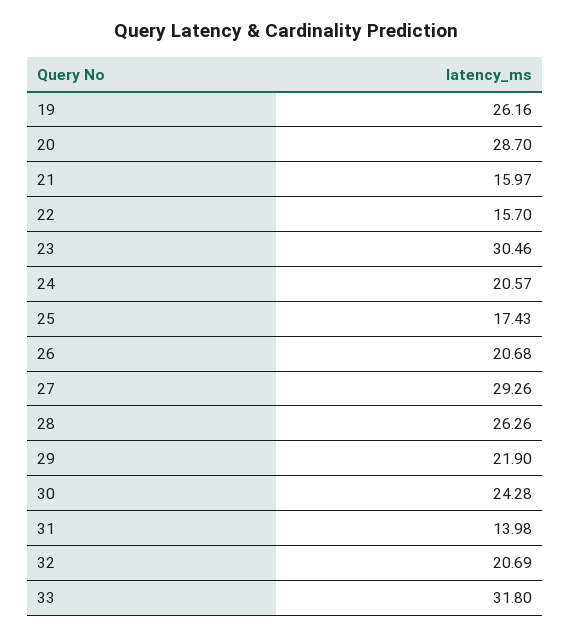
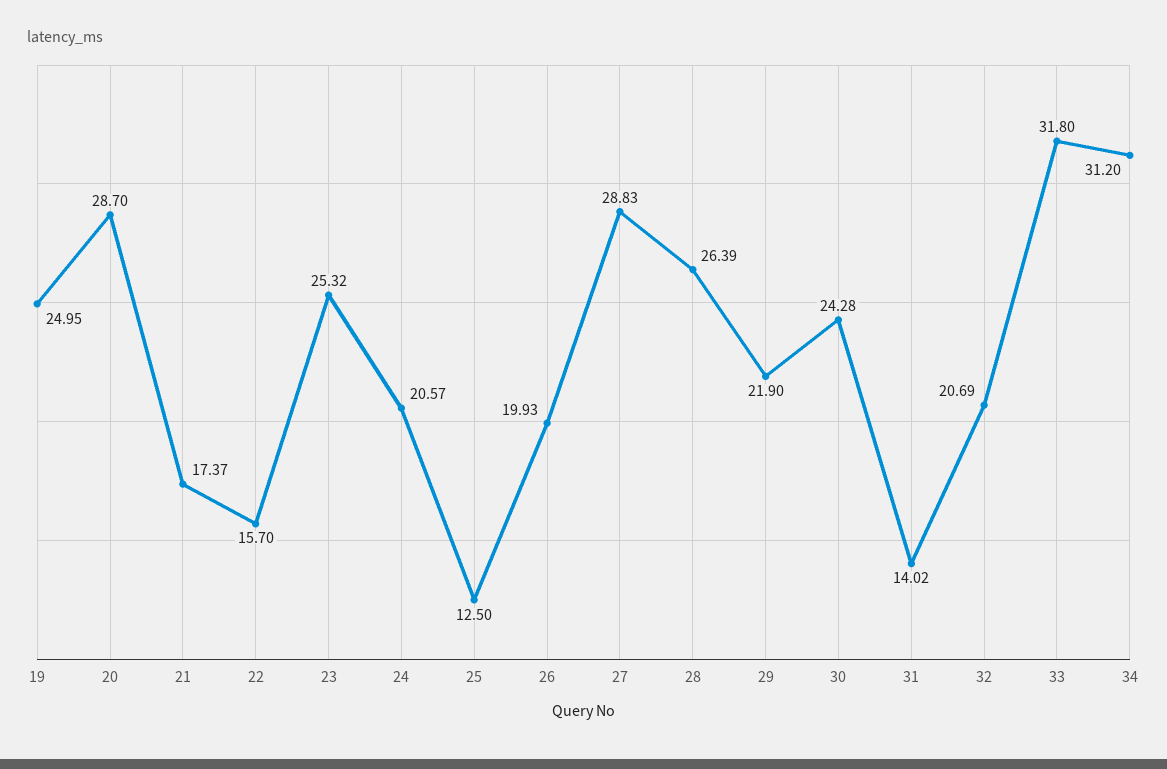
  {
-   "19": 26.16,
+   "19": 24.95,
    "20": 28.7,
-   "21": 15.97,
+   "21": 17.37,
    "22": 15.7,
-   "23": 30.46,
+   "23": 25.32,
    "24": 20.57,
-   "25": 17.43,
+   "25": 12.5,
-   "26": 20.68,
+   "26": 19.93,
-   "27": 29.26,
+   "27": 28.83,
-   "28": 26.26,
+   "28": 26.39,
    "29": 21.9,
    "30": 24.28,
-   "31": 13.98,
+   "31": 14.02,
    "32": 20.69,
-   "33": 31.8
+   "33": 31.8,
+   "34": 31.2
  }

